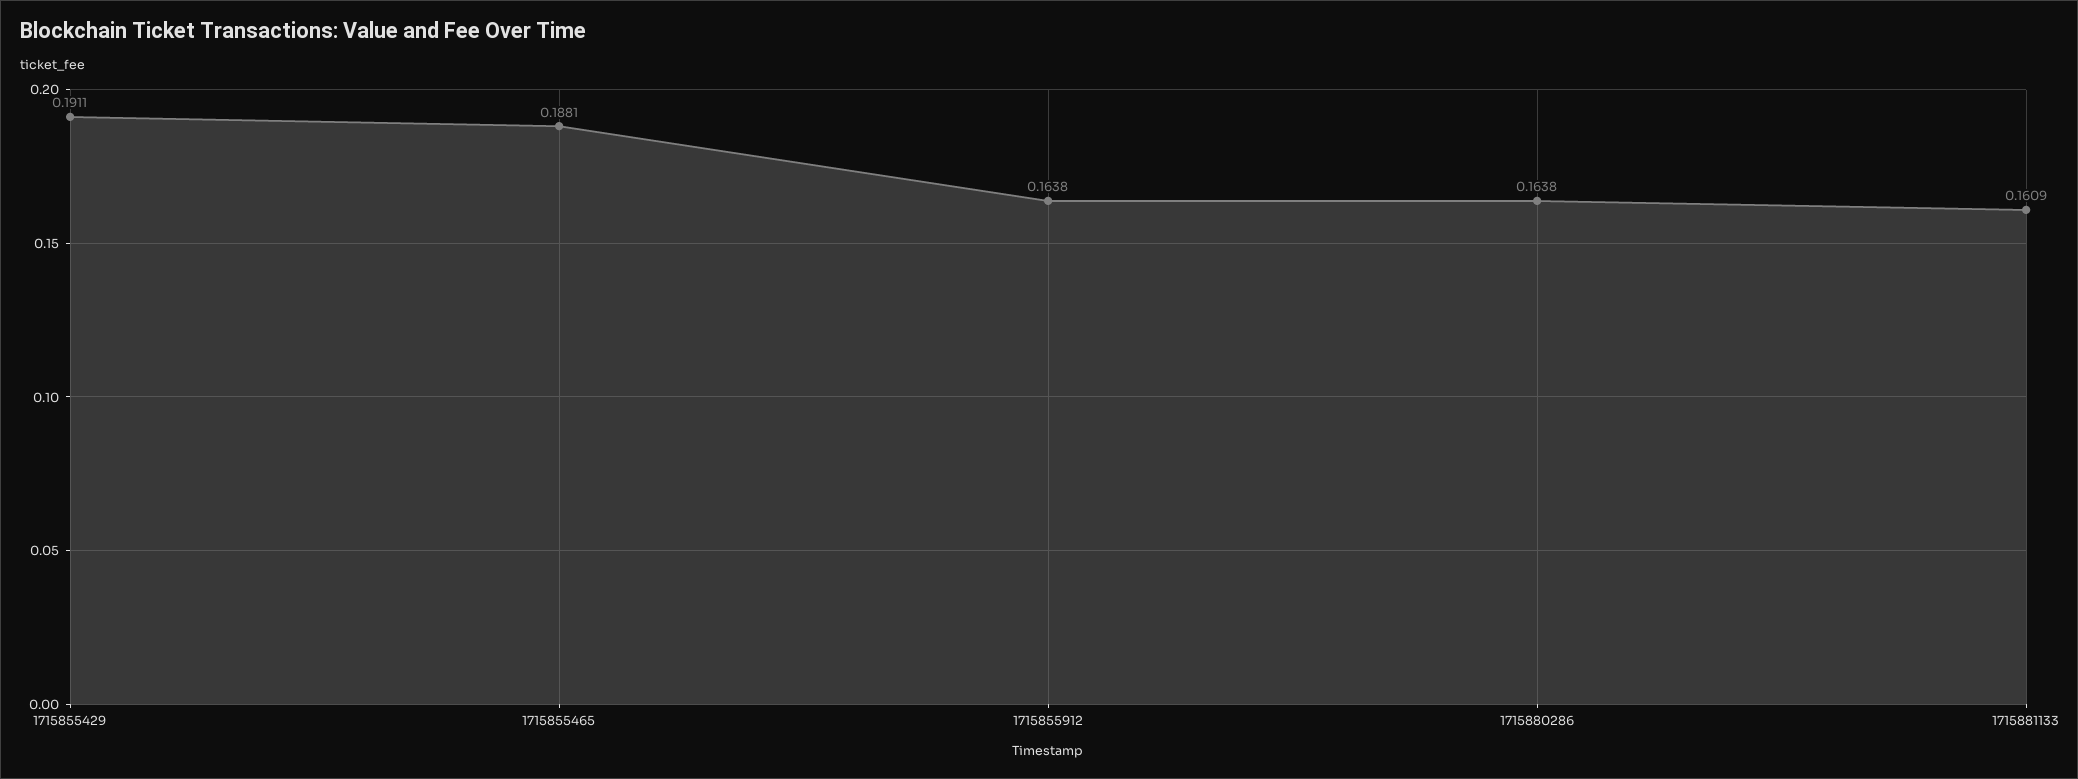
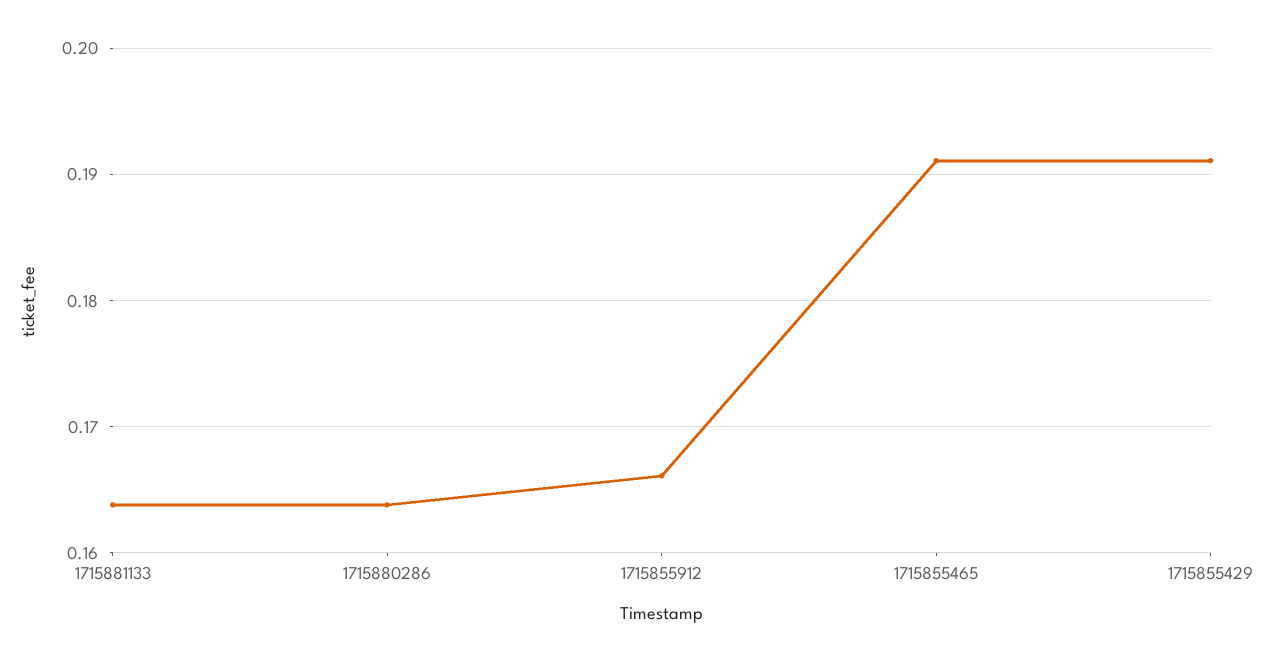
  {
    "1715855429": 0.1911,
-   "1715855465": 0.1881,
+   "1715855465": 0.191,
-   "1715855912": 0.1638,
+   "1715855912": 0.166,
    "1715880286": 0.1638,
-   "1715881133": 0.1609
+   "1715881133": 0.164
  }

